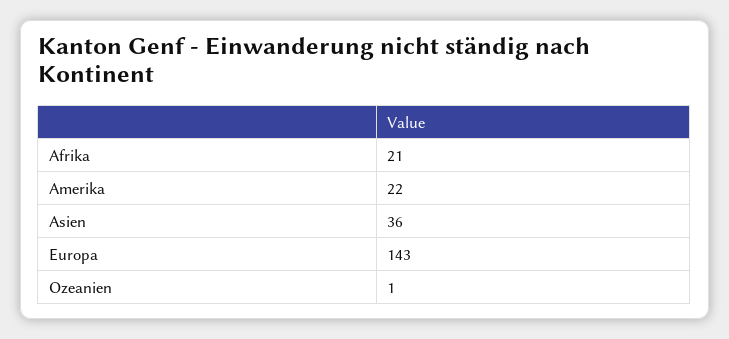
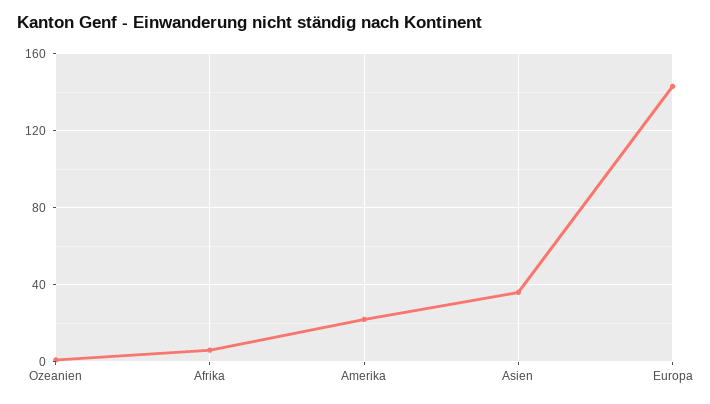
  {
-   "Afrika": 21,
+   "Afrika": 5,
    "Amerika": 22,
    "Asien": 36,
    "Europa": 143,
    "Ozeanien": 1
  }

